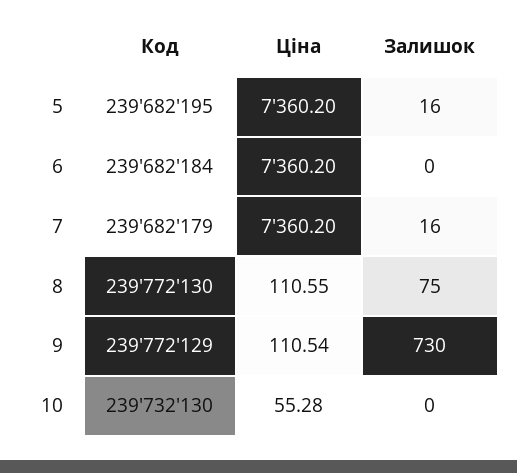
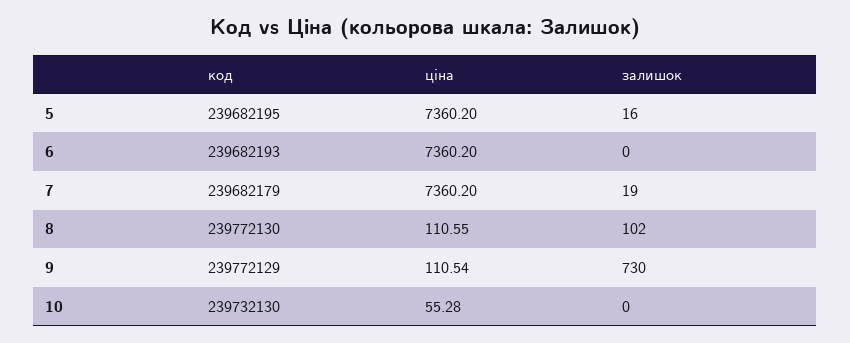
  {
    "Код": {
      "5": 239682195,
-     "6": 239682184,
+     "6": 239682193,
      "7": 239682179,
      "8": 239772130,
      "9": 239772129,
      "10": 239732130
    },
    "Ціна": {
      "5": 7360.2,
      "6": 7360.2,
      "7": 7360.2,
      "8": 110.55,
      "9": 110.54,
      "10": 55.28
    },
    "Залишок": {
      "5": 16,
      "6": 0,
-     "7": 16,
+     "7": 19,
-     "8": 75,
+     "8": 102,
      "9": 730,
      "10": 0
    }
  }

